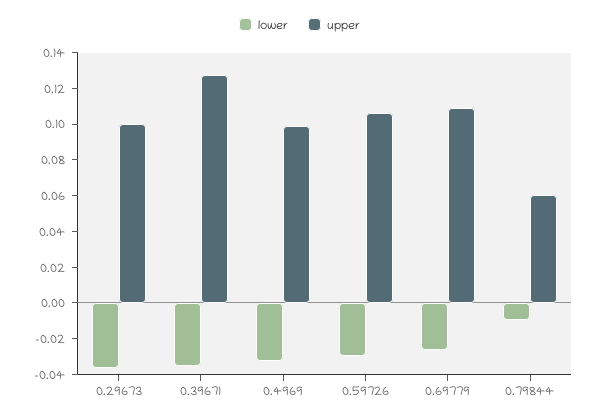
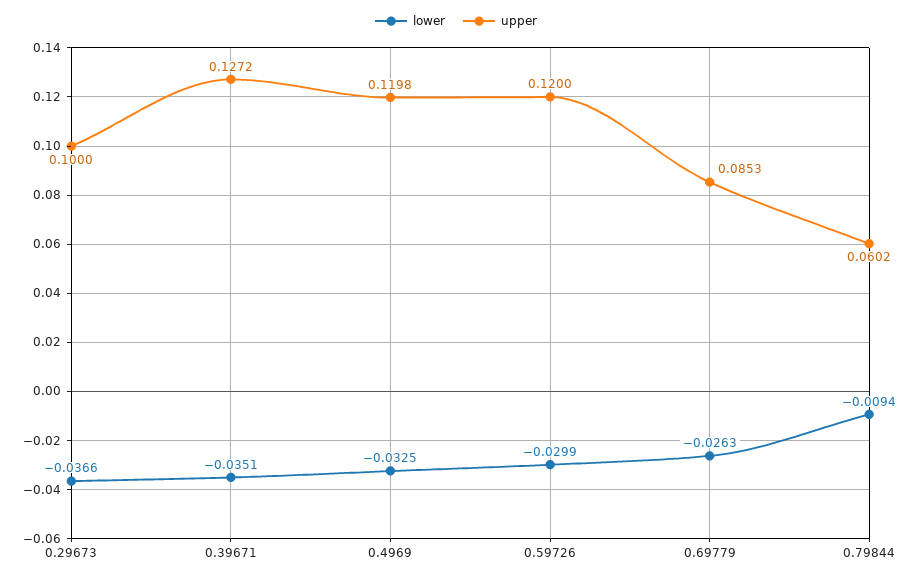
  {
    "lower": {
      "0.29673": -0.0366,
      "0.39671": -0.0351,
      "0.4969": -0.0325,
      "0.59726": -0.0299,
      "0.69779": -0.0263,
      "0.79844": -0.0094
    },
    "upper": {
      "0.29673": 0.1,
      "0.39671": 0.1272,
-     "0.4969": 0.1,
+     "0.4969": 0.1198,
-     "0.59726": 0.105,
+     "0.59726": 0.12,
-     "0.69779": 0.11,
+     "0.69779": 0.0853,
      "0.79844": 0.0602
    }
  }

